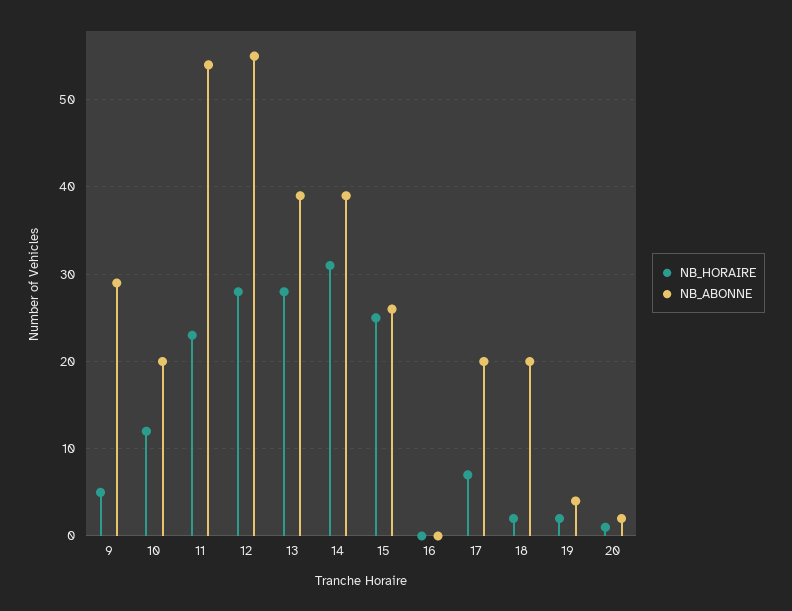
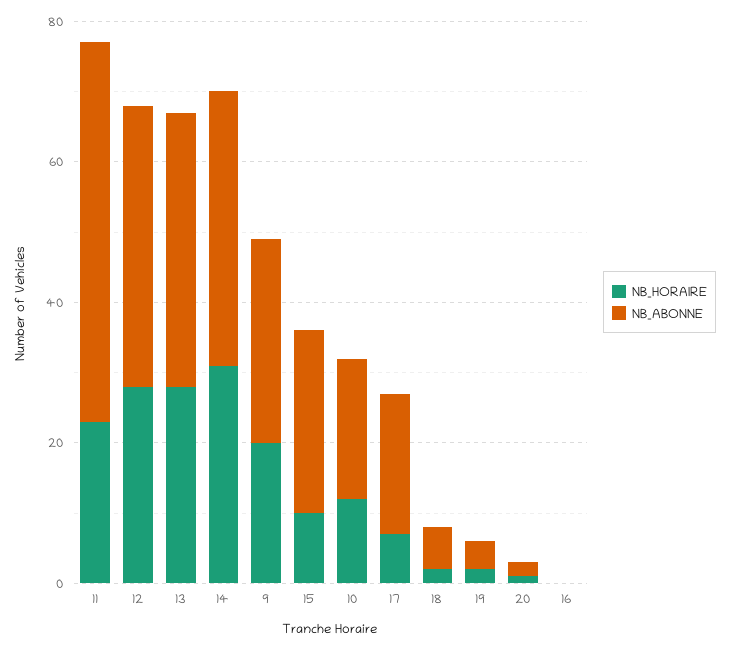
  {
    "NB_HORAIRE": {
-     "9": 5,
+     "9": 20,
      "10": 12,
      "11": 23,
      "12": 28,
      "13": 28,
      "14": 31,
-     "15": 25,
+     "15": 10,
      "16": 0,
      "17": 7,
      "18": 2,
      "19": 2,
      "20": 1
    },
    "NB_ABONNE": {
      "9": 29,
      "10": 20,
      "11": 54,
-     "12": 55,
+     "12": 40,
      "13": 39,
      "14": 39,
      "15": 26,
      "16": 0,
      "17": 20,
-     "18": 20,
+     "18": 5,
      "19": 4,
      "20": 2
    }
  }

